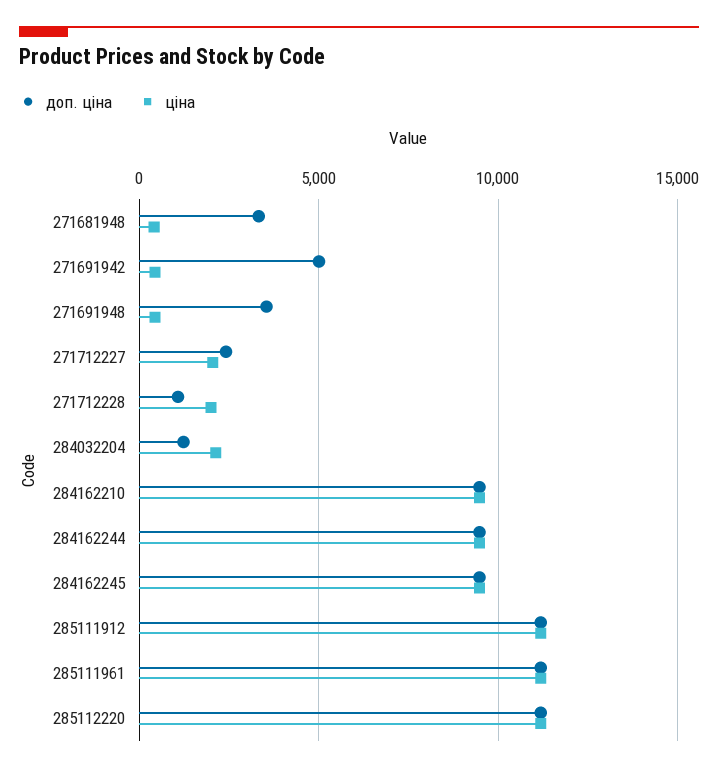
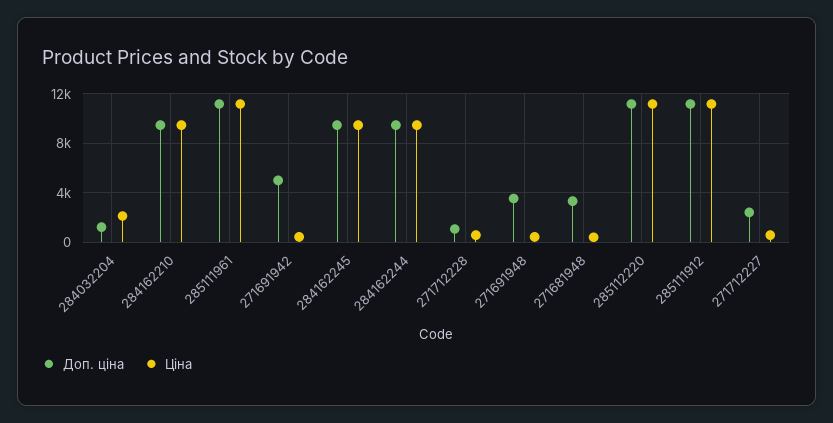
  {
    "доп. ціна": {
      "271681948": 3500,
      "271691942": 5000,
      "271691948": 3500,
      "271712227": 2500,
      "271712228": 1000,
      "284032204": 1000,
      "284162210": 9500,
      "284162244": 9500,
      "284162245": 9500,
      "285111912": 11000,
      "285111961": 11000,
      "285112220": 11000
    },
    "ціна": {
      "271681948": 500,
      "271691942": 500,
      "271691948": 500,
-     "271712227": 2000,
+     "271712227": 500,
-     "271712228": 2000,
+     "271712228": 500,
      "284032204": 2000,
      "284162210": 9500,
      "284162244": 9500,
      "284162245": 9500,
      "285111912": 11000,
      "285111961": 11000,
      "285112220": 11000
    }
  }

